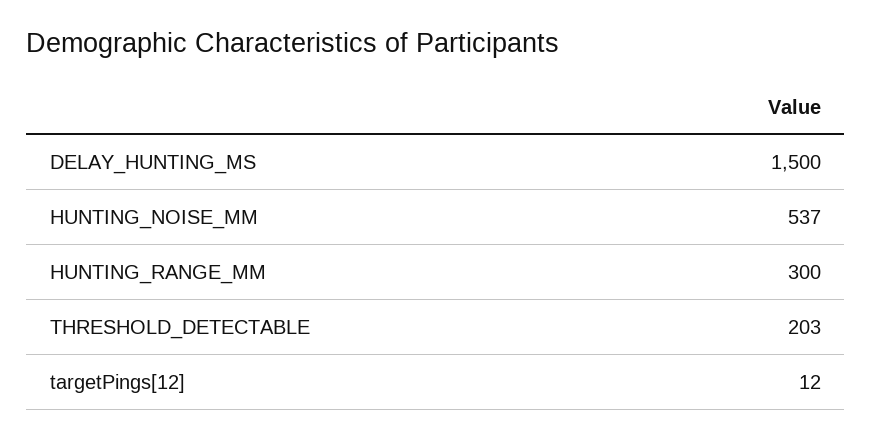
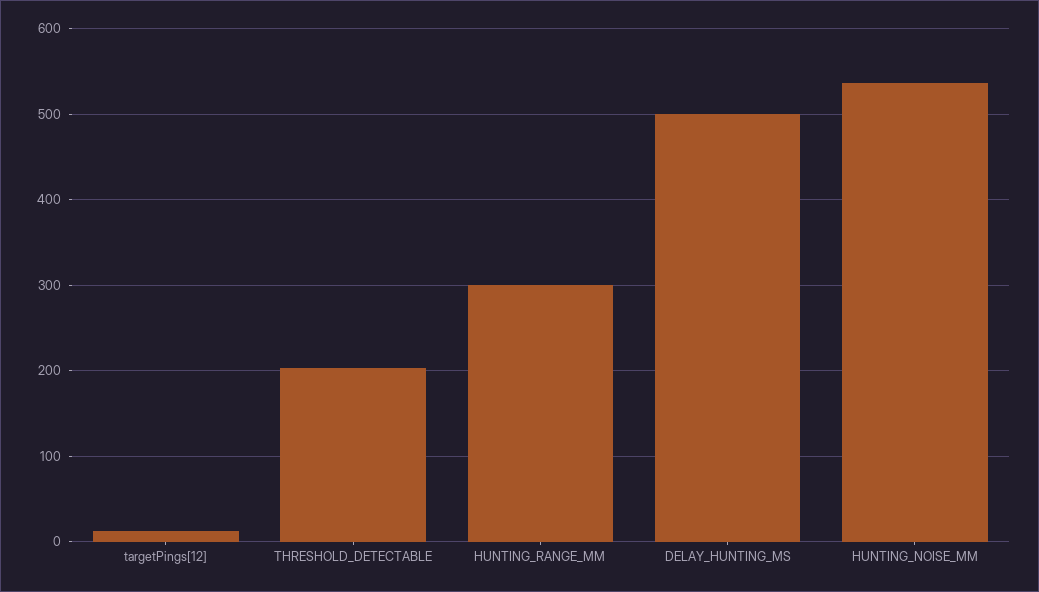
  {
-   "DELAY_HUNTING_MS": 1500,
+   "DELAY_HUNTING_MS": 500,
    "HUNTING_NOISE_MM": 537,
    "HUNTING_RANGE_MM": 300,
    "THRESHOLD_DETECTABLE": 203,
    "targetPings[12]": 12
  }

